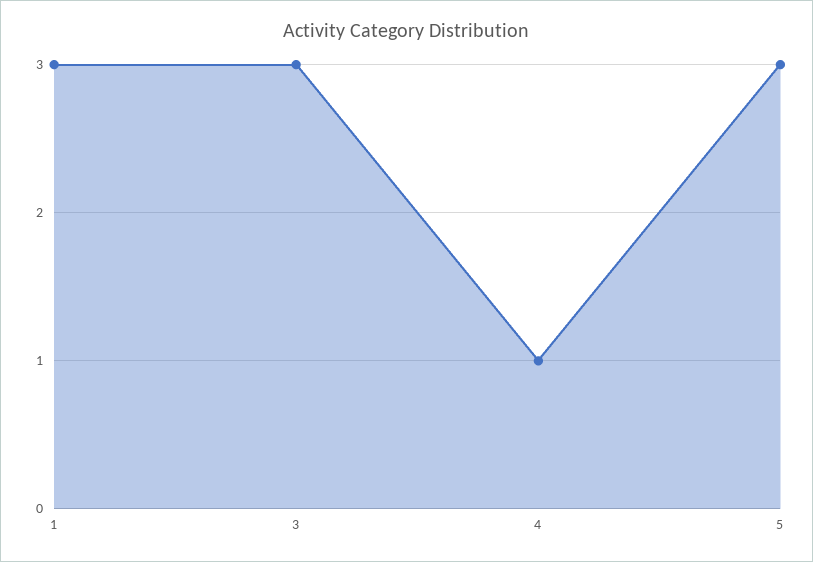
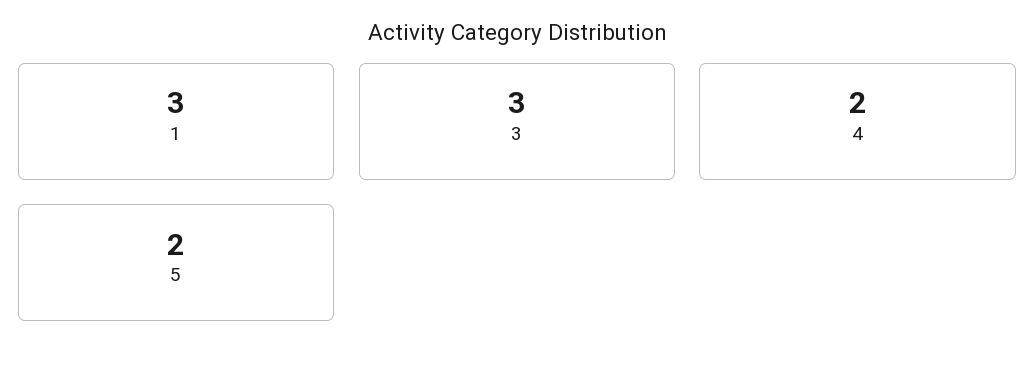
  {
    "1": 3,
    "3": 3,
-   "4": 1,
+   "4": 2,
-   "5": 3
+   "5": 2
  }

